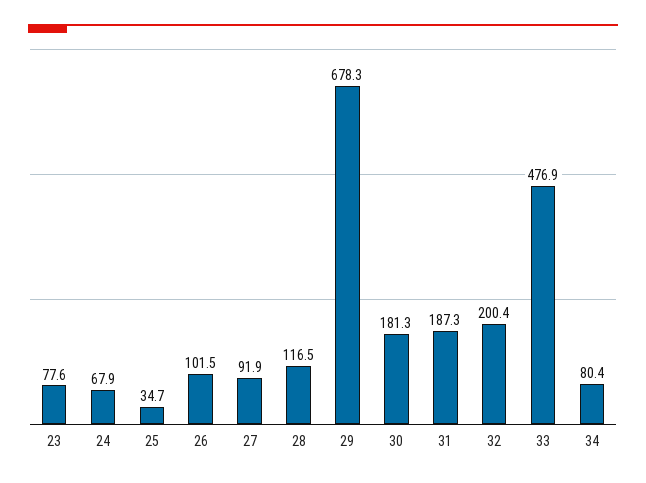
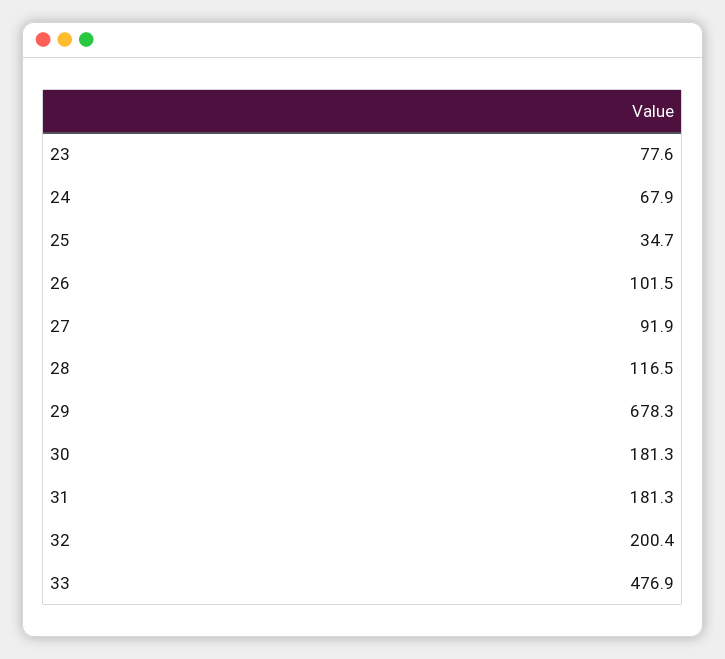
  {
    "23": 77.6,
    "24": 67.9,
    "25": 34.7,
    "26": 101.5,
    "27": 91.9,
    "28": 116.5,
    "29": 678.3,
    "30": 181.3,
-   "31": 187.3,
+   "31": 181.3,
    "32": 200.4,
-   "33": 476.9,
+   "33": 476.9
-   "34": 80.4
  }

